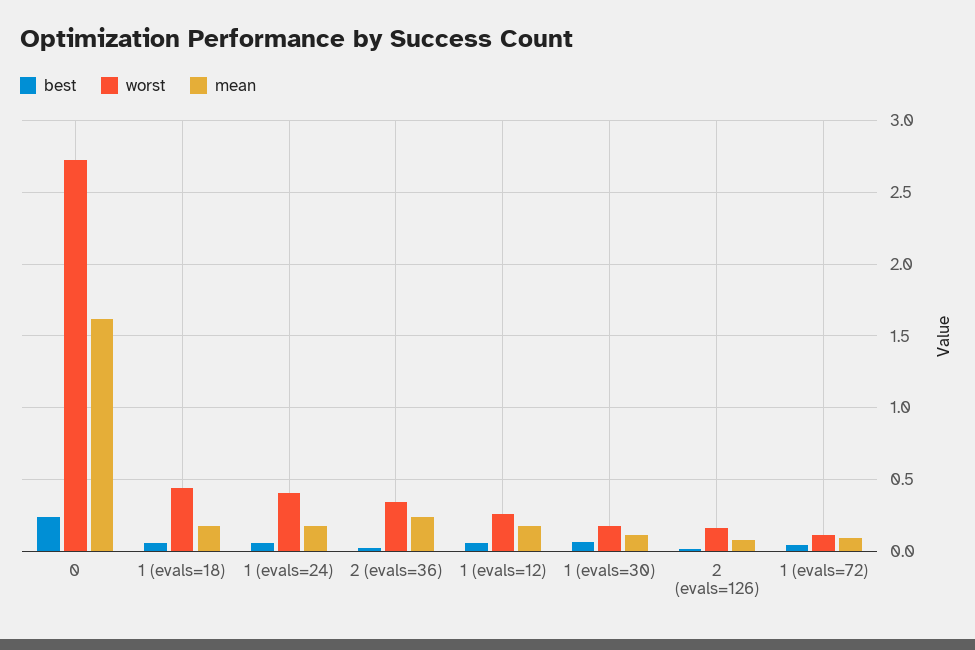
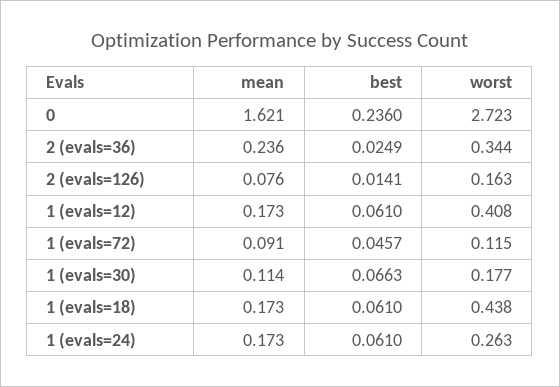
  {
    "best": {
      "0": 0.236,
      "1 (evals=18)": 0.061,
      "1 (evals=24)": 0.061,
      "2 (evals=36)": 0.0249,
      "1 (evals=12)": 0.061,
      "1 (evals=30)": 0.0663,
      "2 (evals=126)": 0.0141,
      "1 (evals=72)": 0.0457
    },
    "worst": {
      "0": 2.723,
      "1 (evals=18)": 0.438,
-     "1 (evals=24)": 0.4,
+     "1 (evals=24)": 0.263,
      "2 (evals=36)": 0.344,
-     "1 (evals=12)": 0.25,
+     "1 (evals=12)": 0.408,
      "1 (evals=30)": 0.177,
      "2 (evals=126)": 0.163,
      "1 (evals=72)": 0.115
    },
    "mean": {
      "0": 1.621,
      "1 (evals=18)": 0.173,
      "1 (evals=24)": 0.173,
      "2 (evals=36)": 0.236,
      "1 (evals=12)": 0.173,
      "1 (evals=30)": 0.114,
      "2 (evals=126)": 0.076,
      "1 (evals=72)": 0.091
    }
  }

